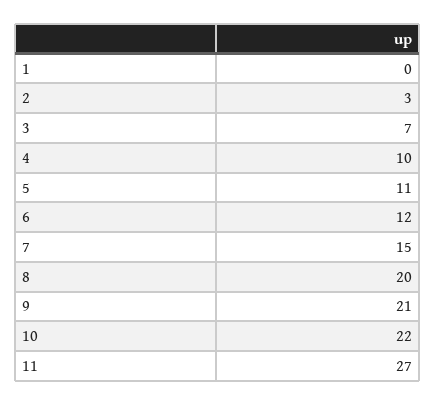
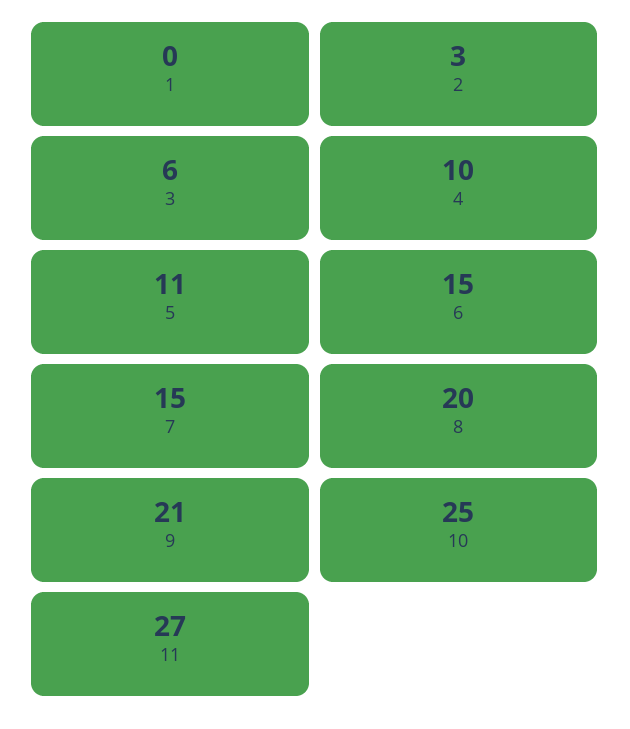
  {
    "1": 0,
    "2": 3,
-   "3": 7,
+   "3": 6,
    "4": 10,
    "5": 11,
-   "6": 12,
+   "6": 15,
    "7": 15,
    "8": 20,
    "9": 21,
-   "10": 22,
+   "10": 25,
    "11": 27
  }

